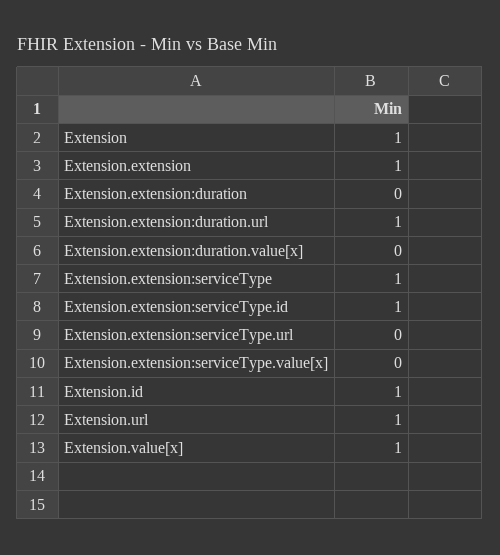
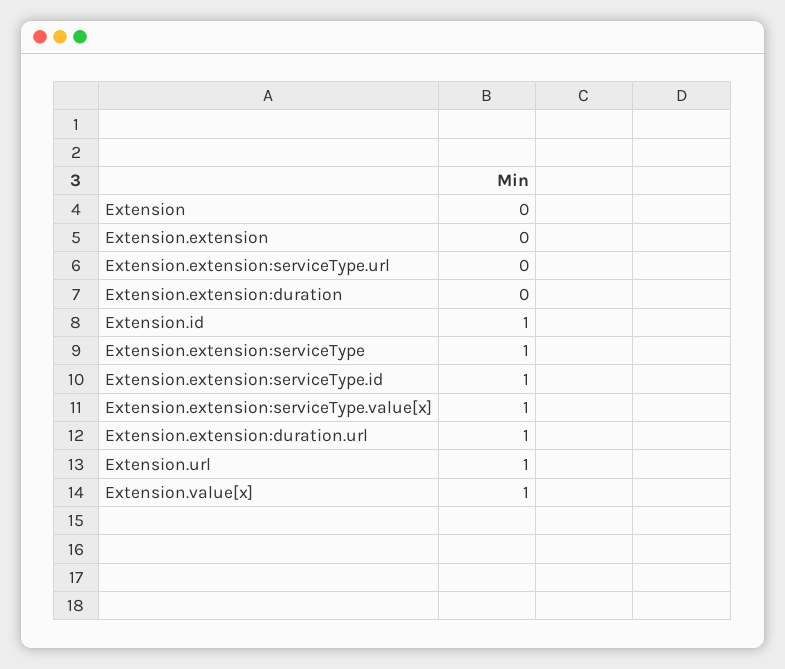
  {
-   "Extension": 1,
+   "Extension": 0,
-   "Extension.extension": 1,
+   "Extension.extension": 0,
    "Extension.extension:duration": 0,
    "Extension.extension:duration.url": 1,
-   "Extension.extension:duration.value[x]": 0,
    "Extension.extension:serviceType": 1,
    "Extension.extension:serviceType.id": 1,
    "Extension.extension:serviceType.url": 0,
-   "Extension.extension:serviceType.value[x]": 0,
+   "Extension.extension:serviceType.value[x]": 1,
    "Extension.id": 1,
    "Extension.url": 1,
    "Extension.value[x]": 1
  }

